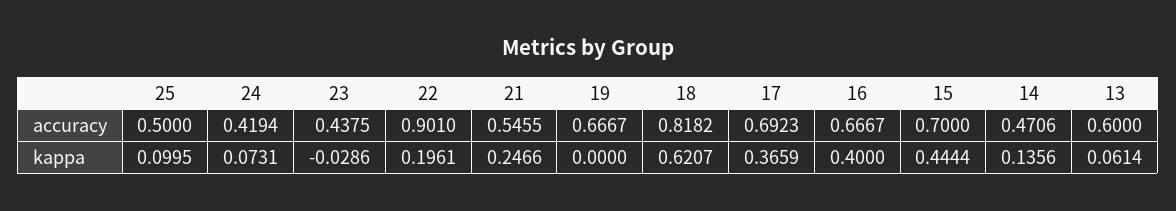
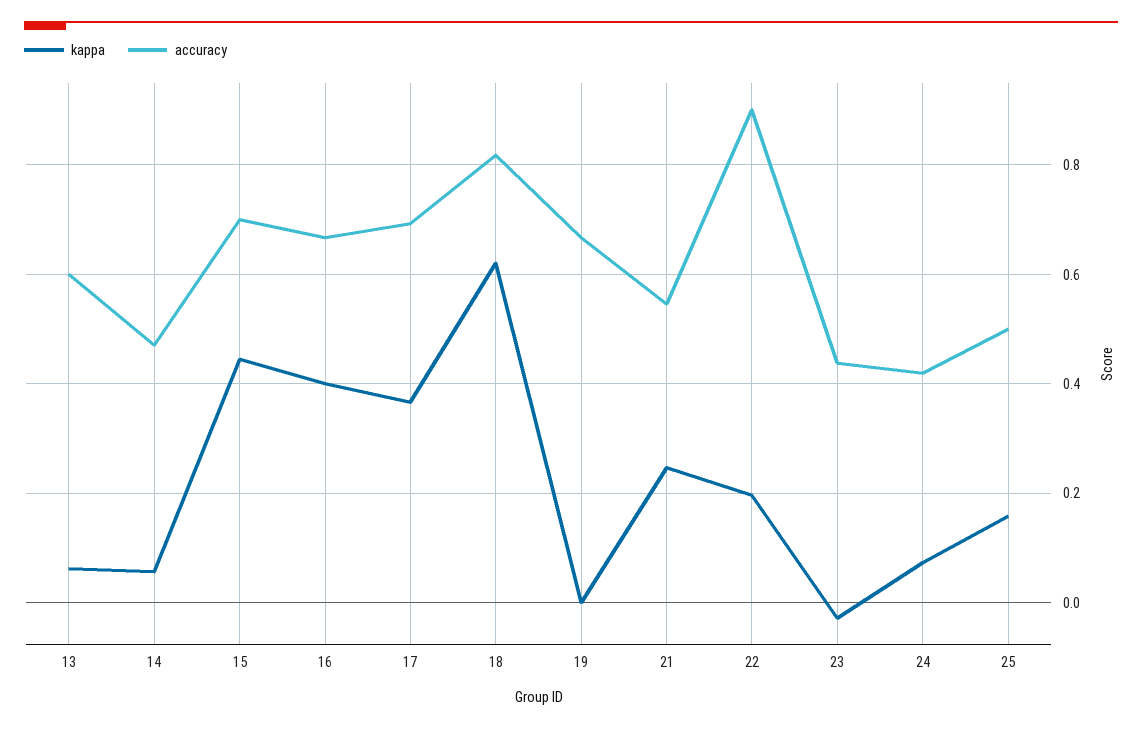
  {
    "accuracy": {
      "25": 0.5,
      "24": 0.4194,
      "23": 0.4375,
      "22": 0.901,
      "21": 0.5455,
      "19": 0.6667,
      "18": 0.8182,
      "17": 0.6923,
      "16": 0.6667,
      "15": 0.7,
      "14": 0.4706,
      "13": 0.6
    },
    "kappa": {
-     "25": 0.0995,
+     "25": 0.16,
      "24": 0.0731,
      "23": -0.0286,
      "22": 0.1961,
      "21": 0.2466,
      "19": 0,
      "18": 0.6207,
      "17": 0.3659,
      "16": 0.4,
      "15": 0.4444,
-     "14": 0.1356,
+     "14": 0.06,
      "13": 0.0614
    }
  }

